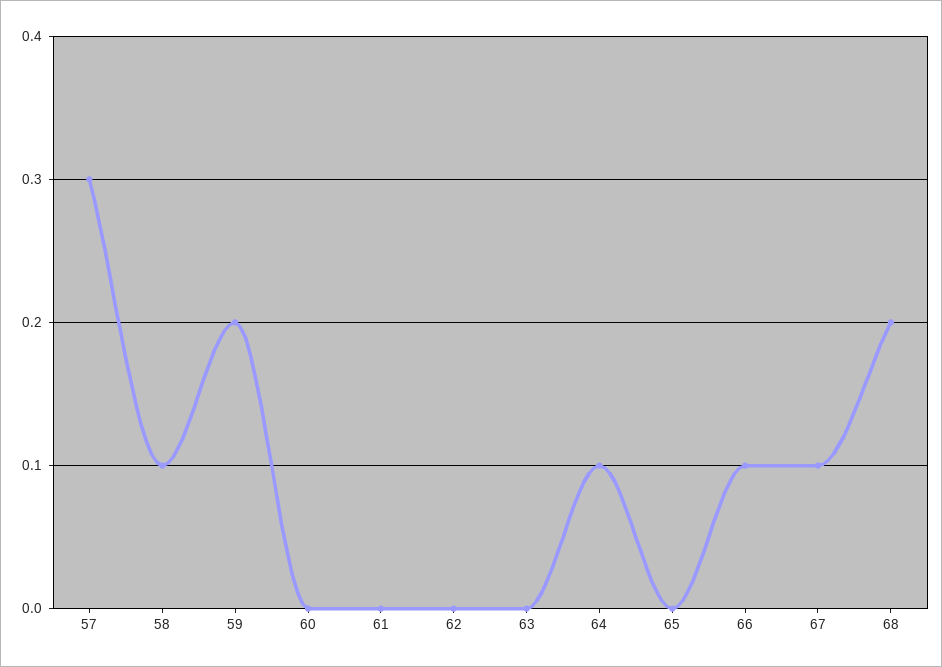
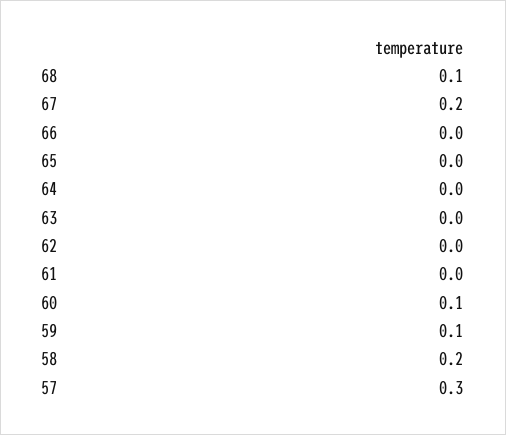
  {
    "57": 0.3,
-   "58": 0.1,
+   "58": 0.2,
-   "59": 0.2,
+   "59": 0.1,
-   "60": 0,
+   "60": 0.1,
    "61": 0,
    "62": 0,
    "63": 0,
-   "64": 0.1,
+   "64": 0,
    "65": 0,
-   "66": 0.1,
+   "66": 0,
-   "67": 0.1,
+   "67": 0.2,
-   "68": 0.2
+   "68": 0.1
  }

